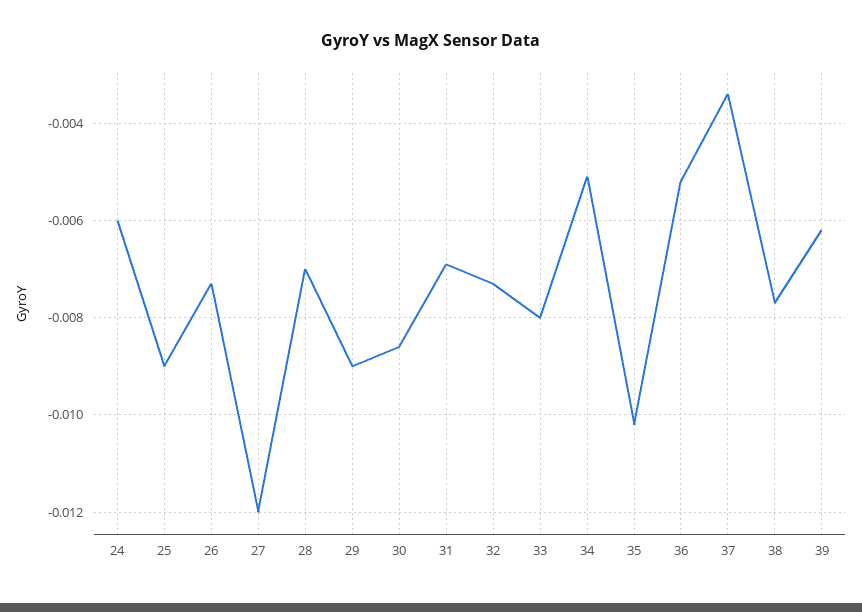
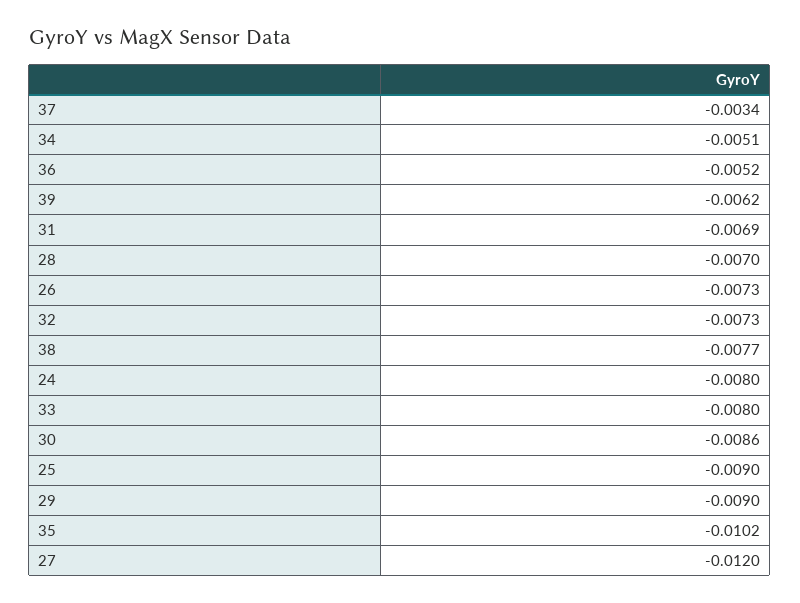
  {
-   "24": -0.006,
+   "24": -0.008,
    "25": -0.009,
    "26": -0.0073,
    "27": -0.012,
    "28": -0.007,
    "29": -0.009,
    "30": -0.0086,
    "31": -0.0069,
    "32": -0.0073,
    "33": -0.008,
    "34": -0.0051,
    "35": -0.0102,
    "36": -0.0052,
    "37": -0.0034,
    "38": -0.0077,
    "39": -0.0062
  }

